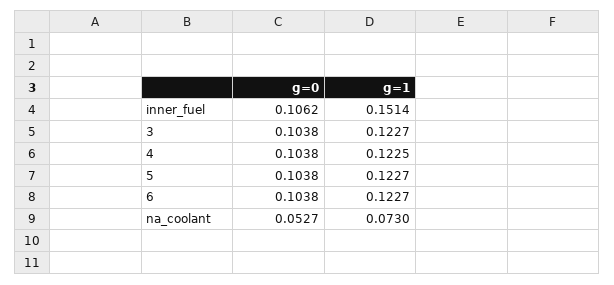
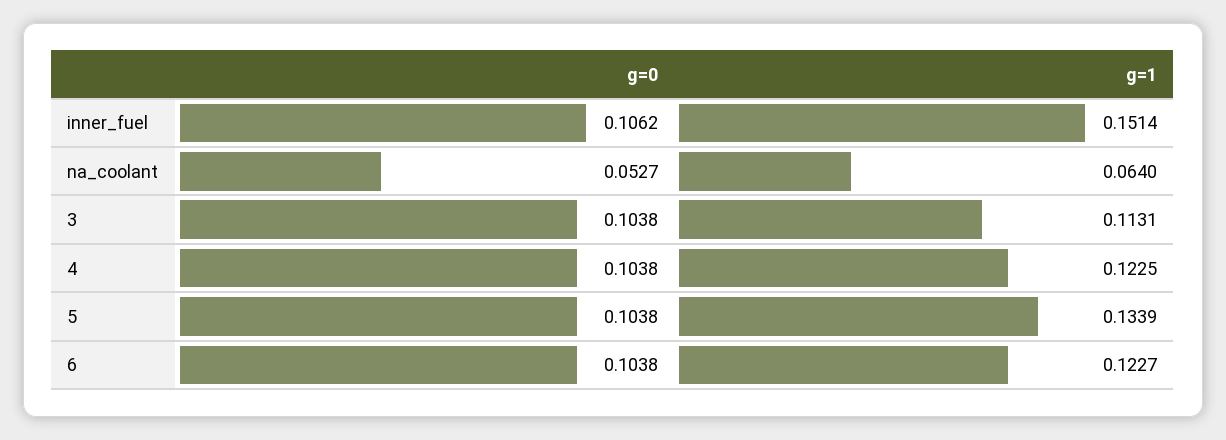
  {
    "g=0": {
      "inner_fuel": 0.1062,
      "3": 0.1038,
      "4": 0.1038,
      "5": 0.1038,
      "6": 0.1038,
      "na_coolant": 0.0527
    },
    "g=1": {
      "inner_fuel": 0.1514,
-     "3": 0.1227,
+     "3": 0.1131,
      "4": 0.1225,
-     "5": 0.1227,
+     "5": 0.1339,
      "6": 0.1227,
-     "na_coolant": 0.073
+     "na_coolant": 0.064
    }
  }

